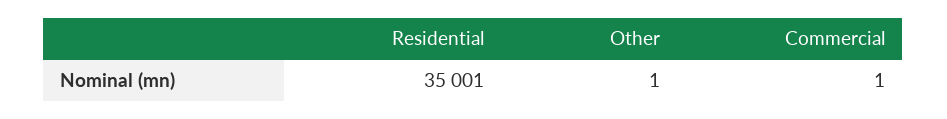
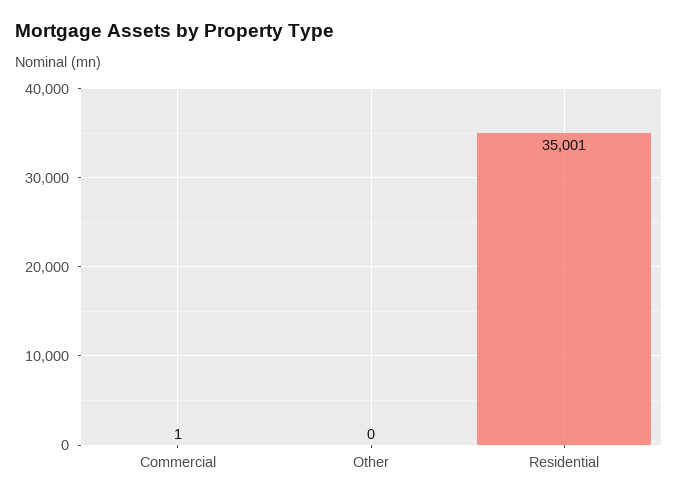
  {
    "Residential": 35001,
-   "Other": 1,
+   "Other": 0,
    "Commercial": 1
  }

